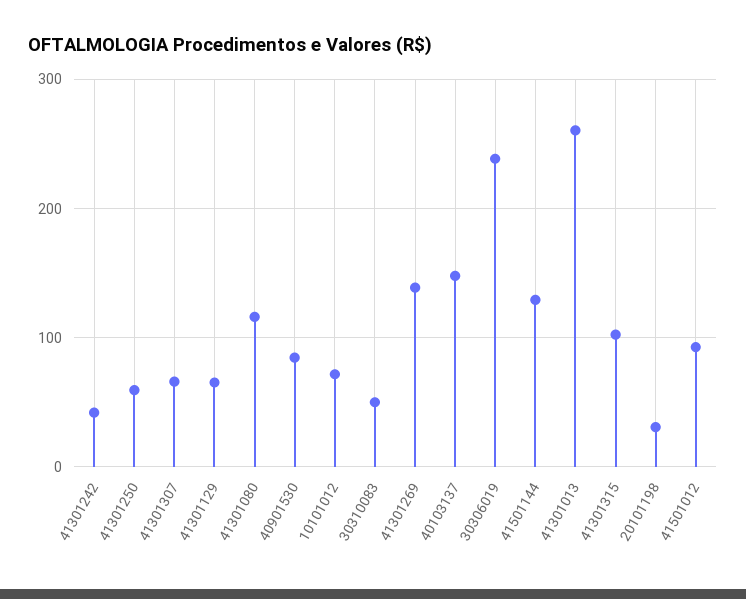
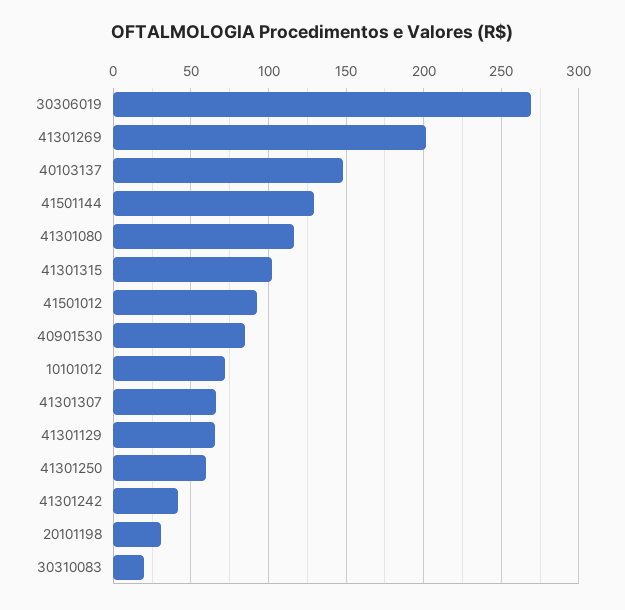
  {
    "41301242": 40,
    "41301250": 60,
    "41301307": 65,
    "41301129": 65,
    "41301080": 115,
    "40901530": 85,
    "10101012": 70,
-   "30310083": 50,
+   "30310083": 20,
-   "41301269": 140,
+   "41301269": 200,
    "40103137": 150,
-   "30306019": 240,
+   "30306019": 270,
    "41501144": 130,
-   "41301013": 260,
    "41301315": 100,
    "20101198": 30,
    "41501012": 95
  }

